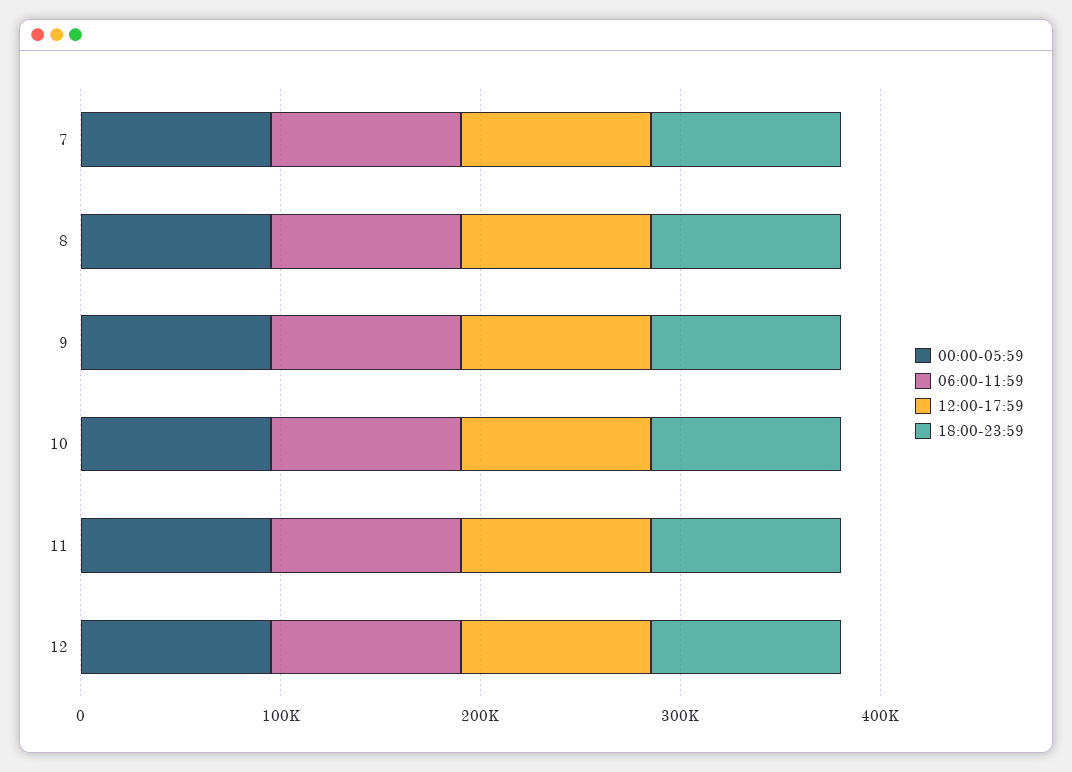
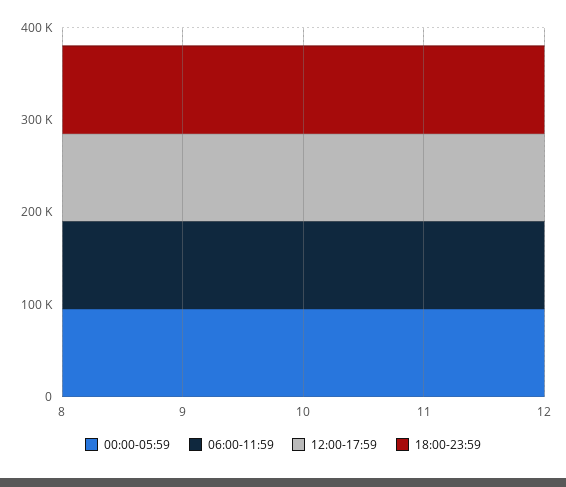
  {
    "00:00-05:59": {
-     "7": 100000,
      "8": 100000,
      "9": 100000,
      "10": 100000,
      "11": 100000,
      "12": 100000
    },
    "06:00-11:59": {
-     "7": 100000,
      "8": 100000,
      "9": 100000,
      "10": 100000,
      "11": 100000,
      "12": 100000
    },
    "12:00-17:59": {
-     "7": 100000,
      "8": 100000,
      "9": 100000,
      "10": 100000,
      "11": 100000,
      "12": 100000
    },
    "18:00-23:59": {
-     "7": 100000,
      "8": 100000,
      "9": 100000,
      "10": 100000,
      "11": 100000,
      "12": 100000
    }
  }

